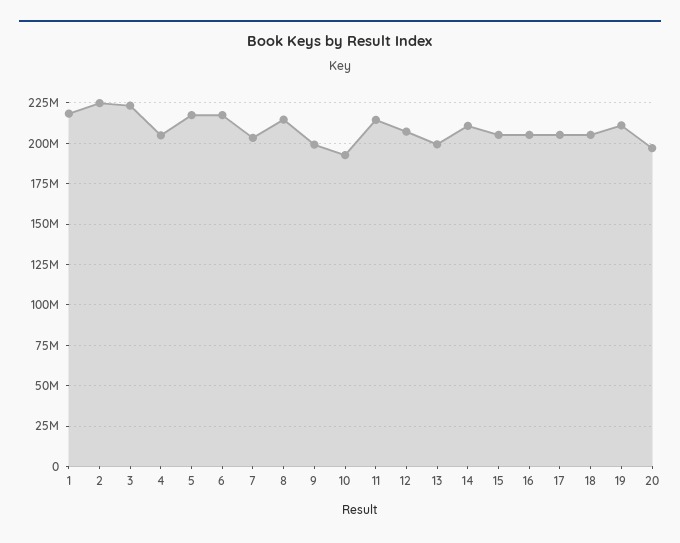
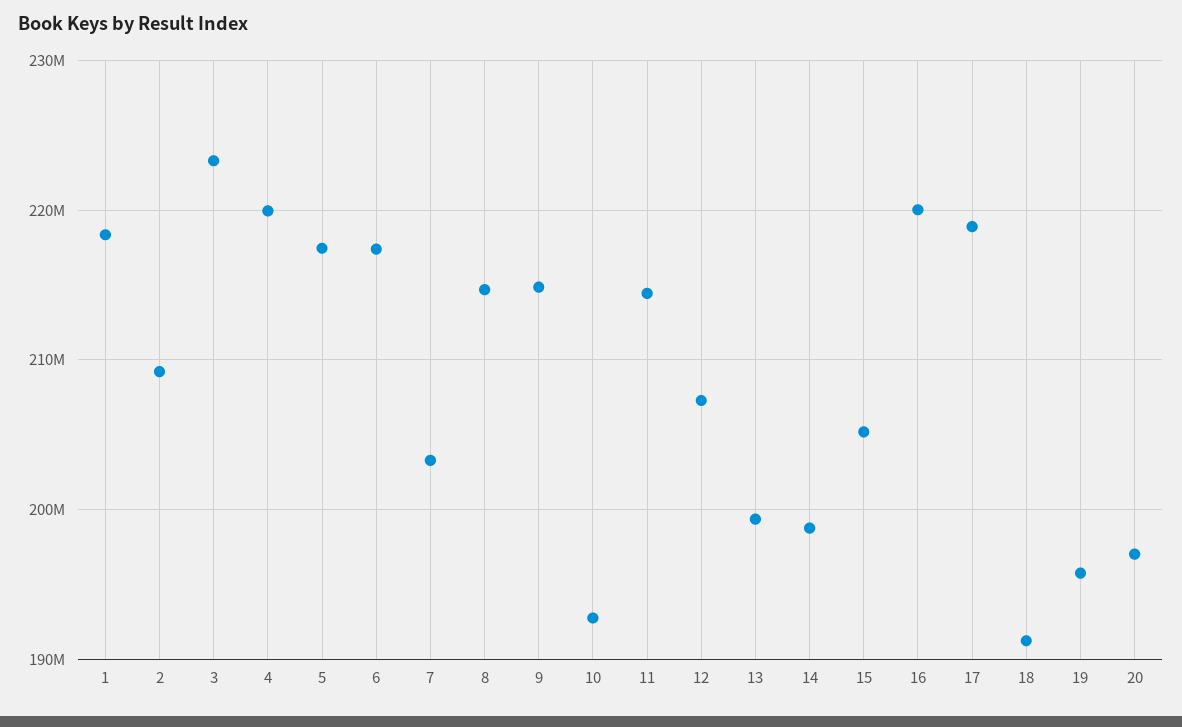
  {
    "1": 218000000,
-   "2": 225000000,
+   "2": 209000000,
    "3": 223000000,
-   "4": 205000000,
+   "4": 220000000,
    "5": 217000000,
    "6": 217000000,
    "7": 203000000,
    "8": 215000000,
-   "9": 200000000,
+   "9": 215000000,
    "10": 193000000,
    "11": 214000000,
    "12": 207000000,
    "13": 199000000,
-   "14": 210000000,
+   "14": 199000000,
    "15": 205000000,
-   "16": 205000000,
+   "16": 220000000,
-   "17": 205000000,
+   "17": 219000000,
-   "18": 205000000,
+   "18": 191000000,
-   "19": 210000000,
+   "19": 196000000,
    "20": 197000000
  }

